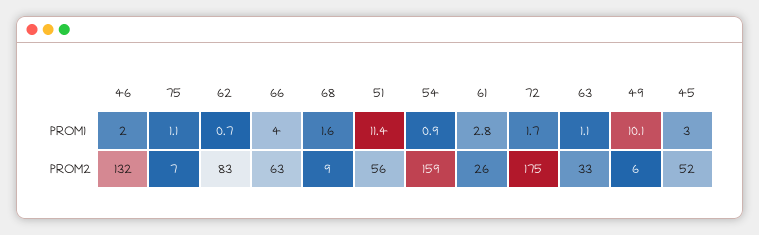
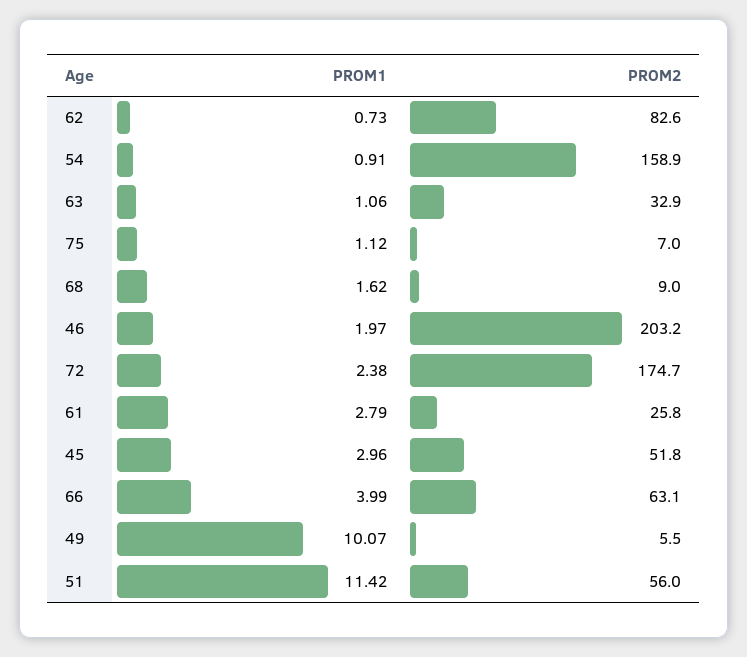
  {
    "46": {
      "PROM1": 1.97,
-     "PROM2": 132
+     "PROM2": 203.2
    },
    "75": {
      "PROM1": 1.12,
      "PROM2": 7
    },
    "62": {
      "PROM1": 0.73,
      "PROM2": 82.6
    },
    "66": {
      "PROM1": 3.99,
      "PROM2": 63.1
    },
    "68": {
      "PROM1": 1.62,
      "PROM2": 9
    },
    "51": {
      "PROM1": 11.42,
      "PROM2": 56
    },
    "54": {
      "PROM1": 0.91,
      "PROM2": 158.9
    },
    "61": {
      "PROM1": 2.79,
      "PROM2": 25.8
    },
    "72": {
-     "PROM1": 1.7,
+     "PROM1": 2.38,
      "PROM2": 174.7
    },
    "63": {
      "PROM1": 1.06,
      "PROM2": 32.9
    },
    "49": {
      "PROM1": 10.07,
      "PROM2": 5.5
    },
    "45": {
      "PROM1": 2.96,
      "PROM2": 51.8
    }
  }

